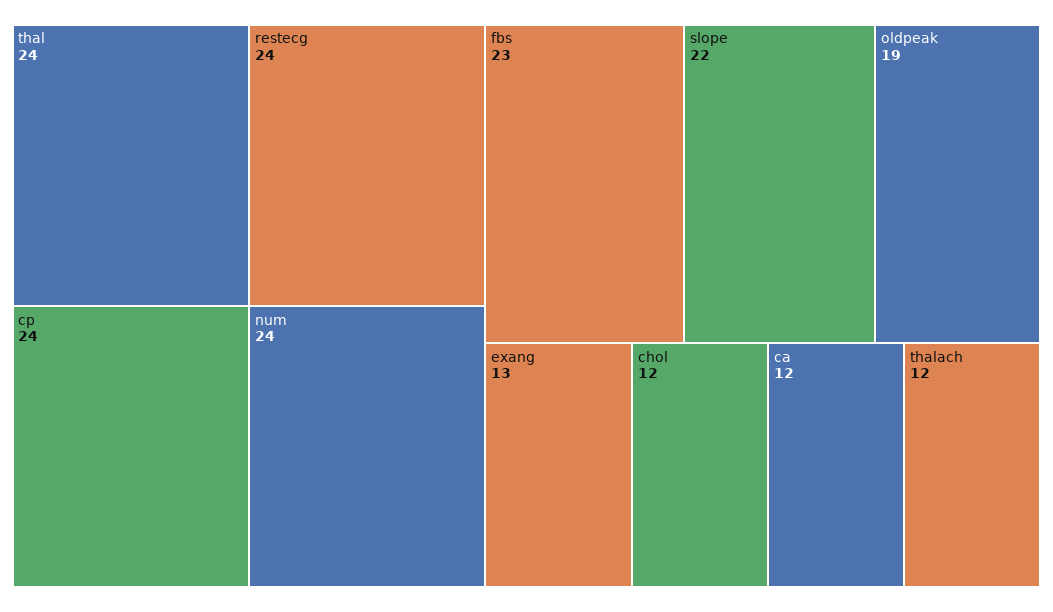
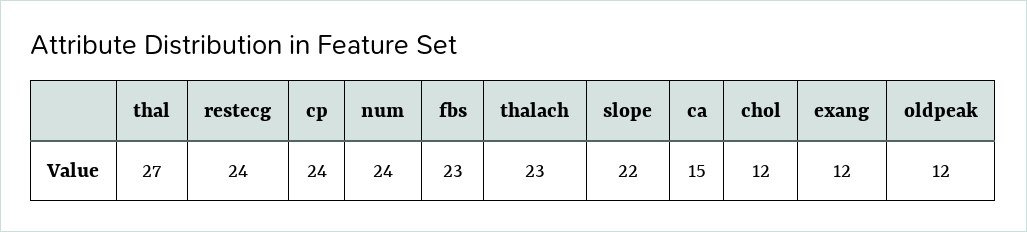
  {
-   "thal": 24,
+   "thal": 27,
    "restecg": 24,
    "cp": 24,
    "num": 24,
    "fbs": 23,
    "slope": 22,
-   "oldpeak": 19,
+   "oldpeak": 12,
-   "exang": 13,
+   "exang": 12,
    "chol": 12,
-   "ca": 12,
+   "ca": 15,
-   "thalach": 12
+   "thalach": 23
  }

